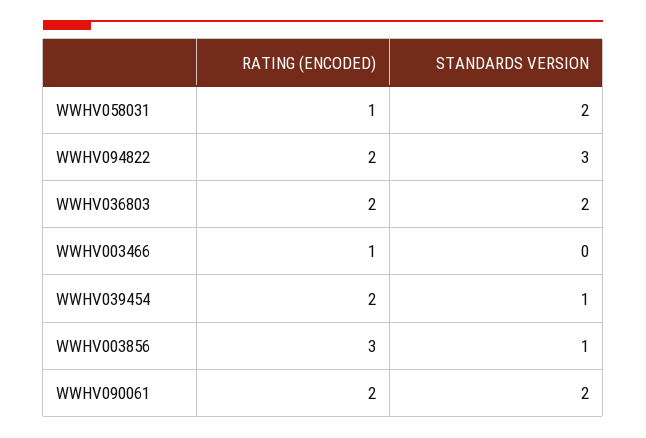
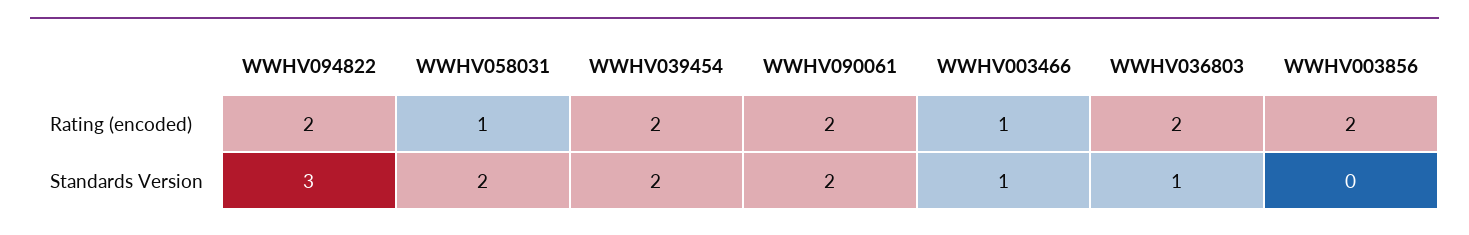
  {
    "RATING (ENCODED)": {
      "WWHV058031": 1,
      "WWHV094822": 2,
      "WWHV036803": 2,
      "WWHV003466": 1,
      "WWHV039454": 2,
-     "WWHV003856": 3,
+     "WWHV003856": 2,
      "WWHV090061": 2
    },
    "STANDARDS VERSION": {
      "WWHV058031": 2,
      "WWHV094822": 3,
-     "WWHV036803": 2,
+     "WWHV036803": 1,
-     "WWHV003466": 0,
+     "WWHV003466": 1,
-     "WWHV039454": 1,
+     "WWHV039454": 2,
-     "WWHV003856": 1,
+     "WWHV003856": 0,
      "WWHV090061": 2
    }
  }

